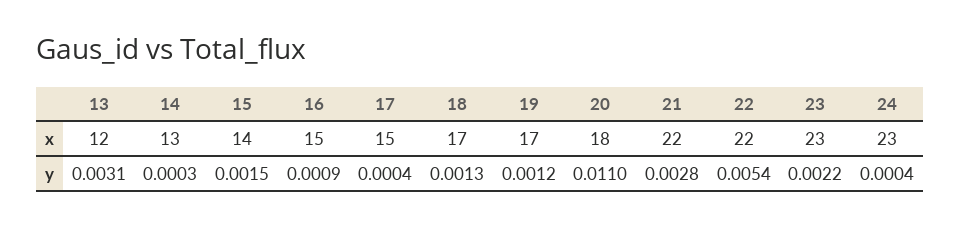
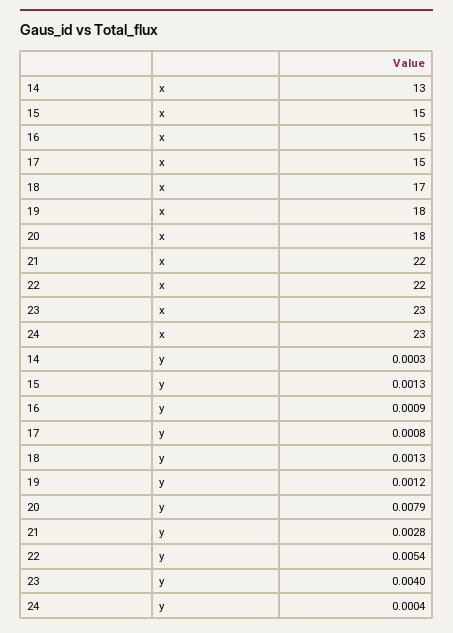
  {
-   "13": {
-     "x": 12,
-     "y": 0.0031
-   },
    "14": {
      "x": 13,
      "y": 0.0003
    },
    "15": {
-     "x": 14,
+     "x": 15,
-     "y": 0.0015
+     "y": 0.0013
    },
    "16": {
      "x": 15,
      "y": 0.0009
    },
    "17": {
      "x": 15,
-     "y": 0.0004
+     "y": 0.0008
    },
    "18": {
      "x": 17,
      "y": 0.0013
    },
    "19": {
-     "x": 17,
+     "x": 18,
      "y": 0.0012
    },
    "20": {
      "x": 18,
-     "y": 0.011
+     "y": 0.0079
    },
    "21": {
      "x": 22,
      "y": 0.0028
    },
    "22": {
      "x": 22,
      "y": 0.0054
    },
    "23": {
      "x": 23,
-     "y": 0.0022
+     "y": 0.004
    },
    "24": {
      "x": 23,
      "y": 0.0004
    }
  }

